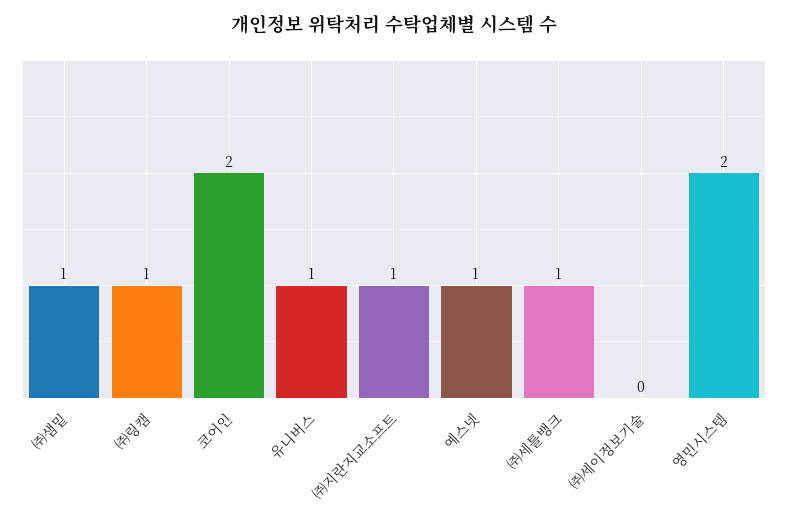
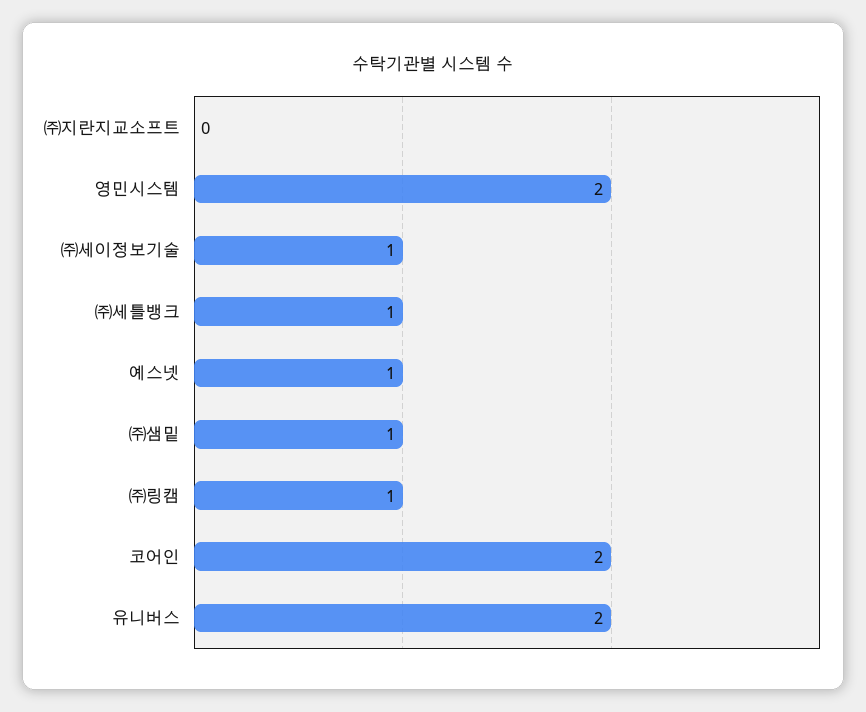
  {
    "㈜샘밑": 1,
    "㈜링캠": 1,
    "코어인": 2,
-   "유니버스": 1,
+   "유니버스": 2,
-   "㈜지란지교소프트": 1,
+   "㈜지란지교소프트": 0,
    "예스넷": 1,
    "㈜세틀뱅크": 1,
-   "㈜세이정보기술": 0,
+   "㈜세이정보기술": 1,
    "영민시스템": 2
  }

